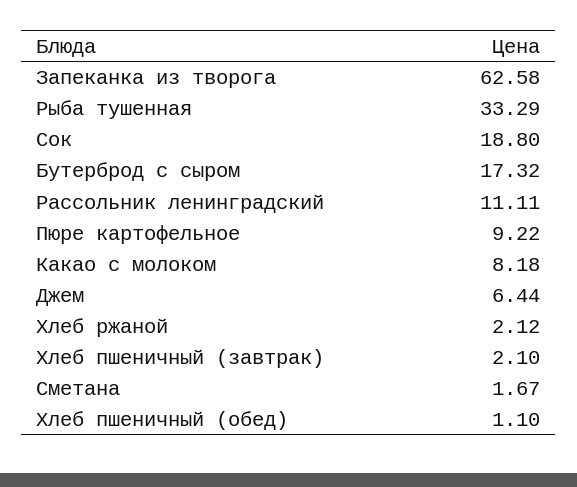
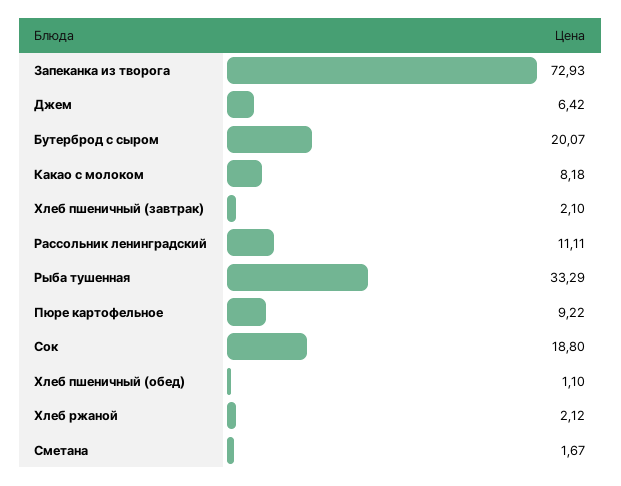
  {
-   "Запеканка из творога": 62.58,
+   "Запеканка из творога": 72.93,
    "Рыба тушенная": 33.29,
    "Сок": 18.8,
-   "Бутерброд с сыром": 17.32,
+   "Бутерброд с сыром": 20.07,
    "Рассольник ленинградский": 11.11,
    "Пюре картофельное": 9.22,
    "Какао с молоком": 8.18,
-   "Джем": 6.44,
+   "Джем": 6.42,
    "Хлеб ржаной": 2.12,
    "Хлеб пшеничный (завтрак)": 2.1,
    "Сметана": 1.67,
    "Хлеб пшеничный (обед)": 1.1
  }

